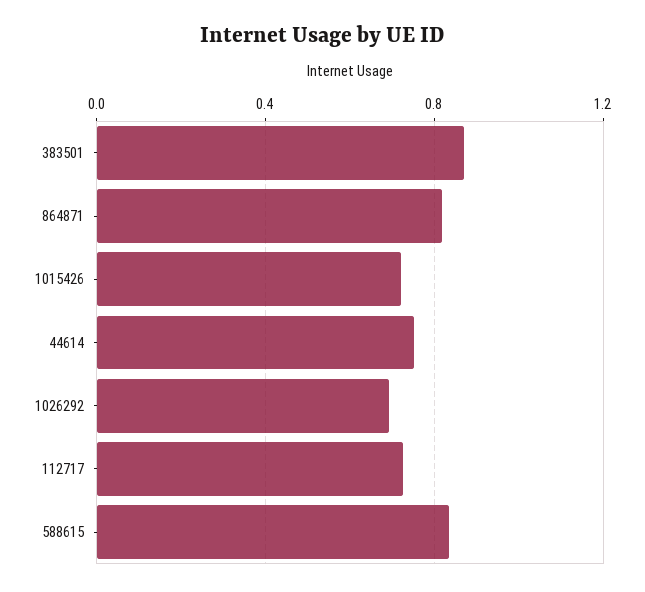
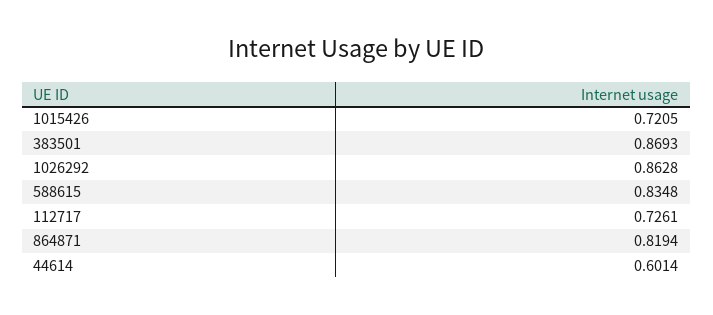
  {
    "383501": 0.8693,
    "864871": 0.8194,
    "1015426": 0.7205,
-   "44614": 0.75,
+   "44614": 0.6014,
-   "1026292": 0.7,
+   "1026292": 0.8628,
    "112717": 0.7261,
    "588615": 0.8348
  }

